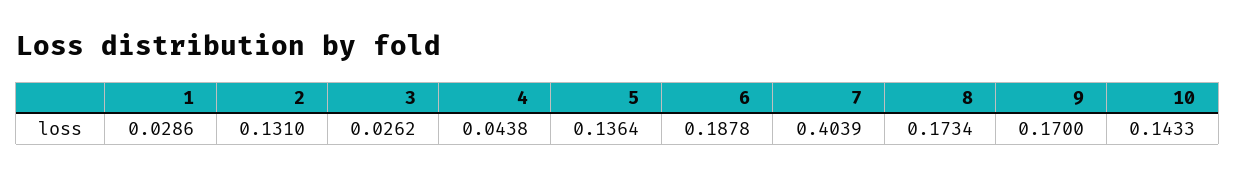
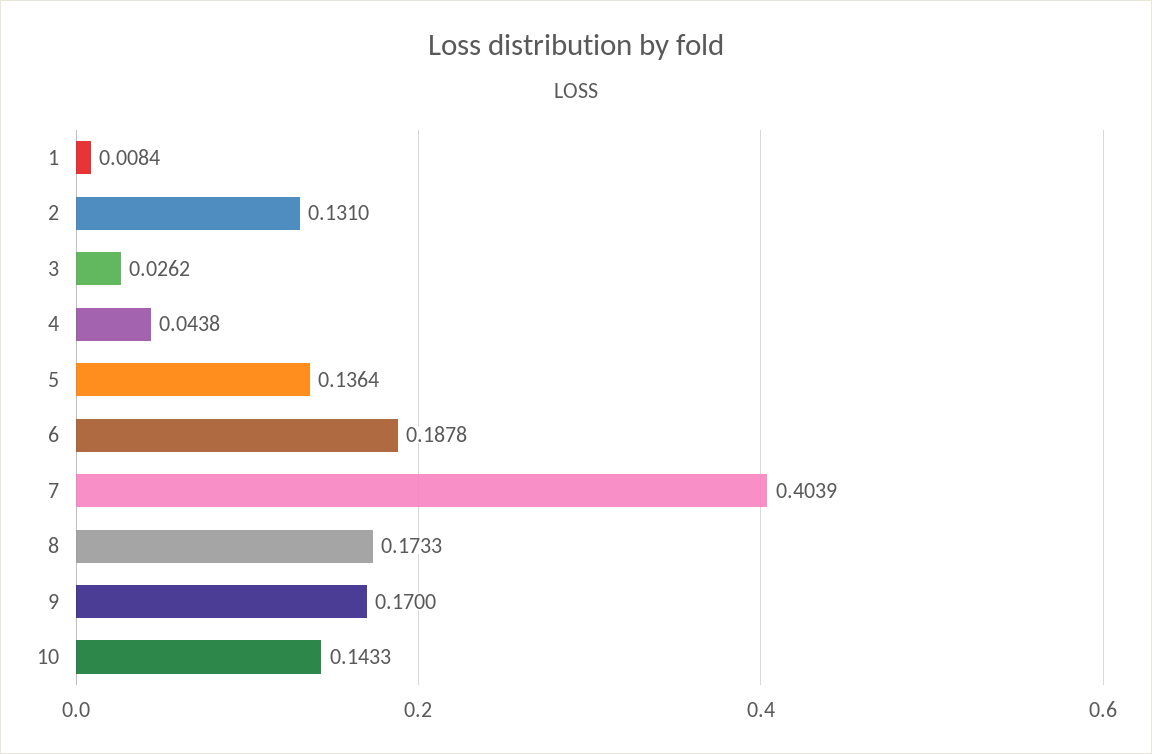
  {
-   "1": 0.0286,
+   "1": 0.0084,
    "2": 0.131,
    "3": 0.0262,
    "4": 0.0438,
    "5": 0.1364,
    "6": 0.1878,
    "7": 0.4039,
-   "8": 0.1734,
+   "8": 0.1733,
    "9": 0.17,
    "10": 0.1433
  }

